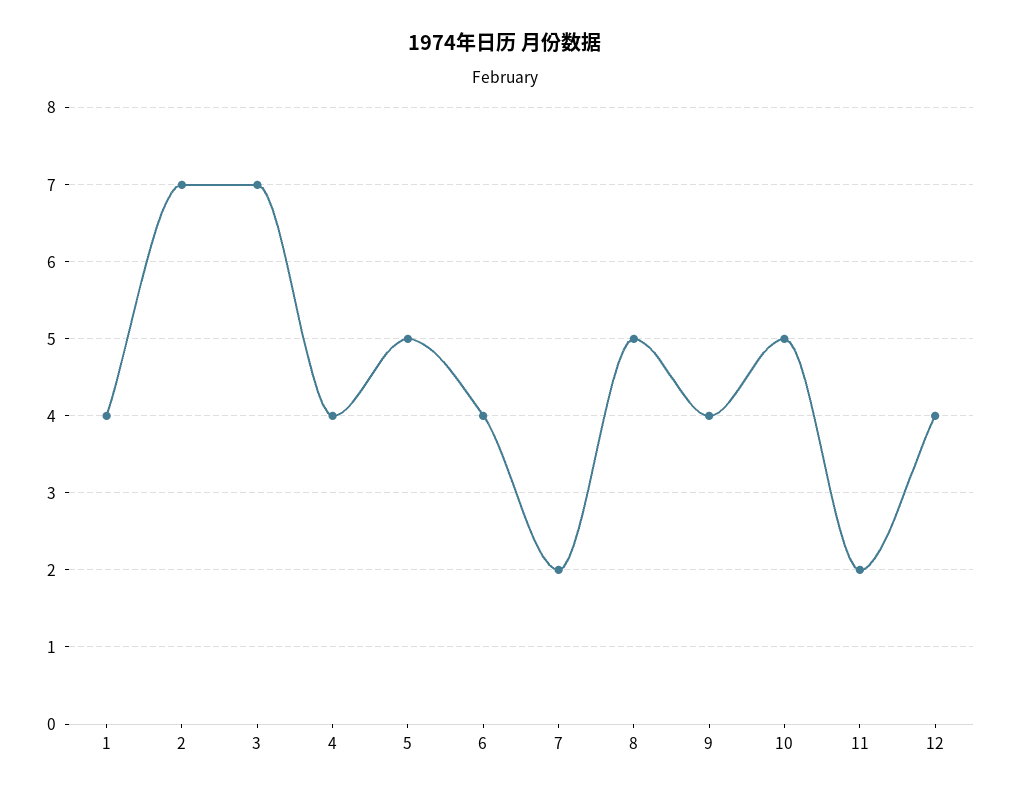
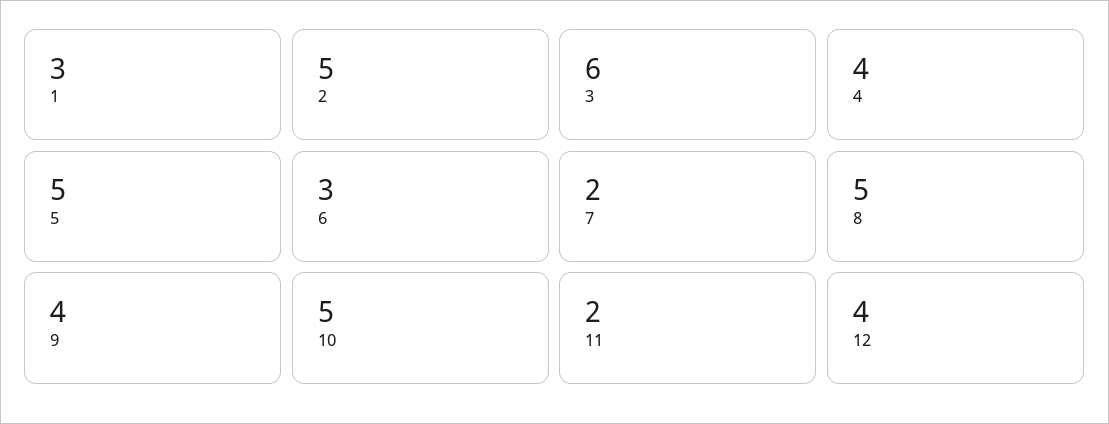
  {
-   "1": 4,
+   "1": 3,
-   "2": 7,
+   "2": 5,
-   "3": 7,
+   "3": 6,
    "4": 4,
    "5": 5,
-   "6": 4,
+   "6": 3,
    "7": 2,
    "8": 5,
    "9": 4,
    "10": 5,
    "11": 2,
    "12": 4
  }

